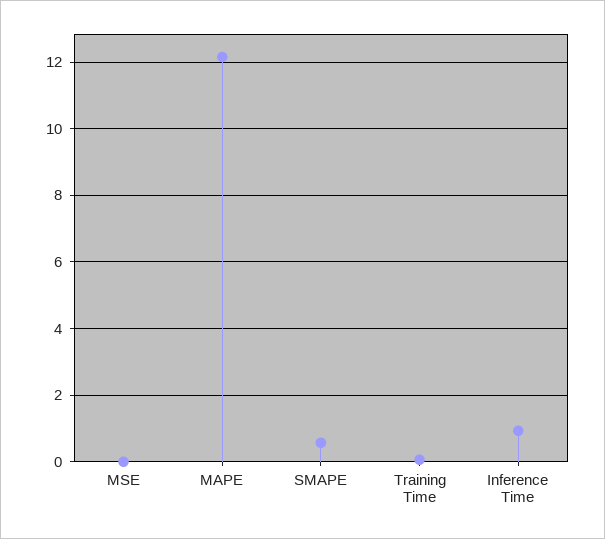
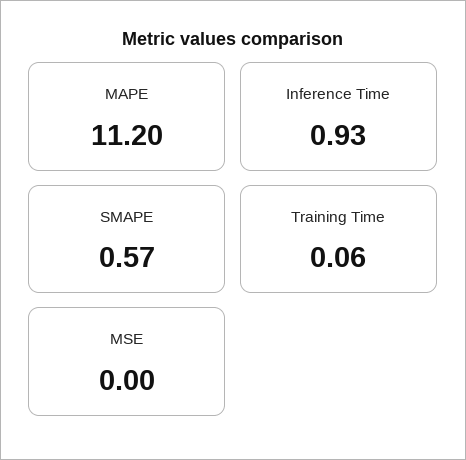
  {
    "MSE": 0,
-   "MAPE": 12.2,
+   "MAPE": 11.2,
    "SMAPE": 0.57,
    "Training Time": 0.06,
    "Inference Time": 0.93
  }

